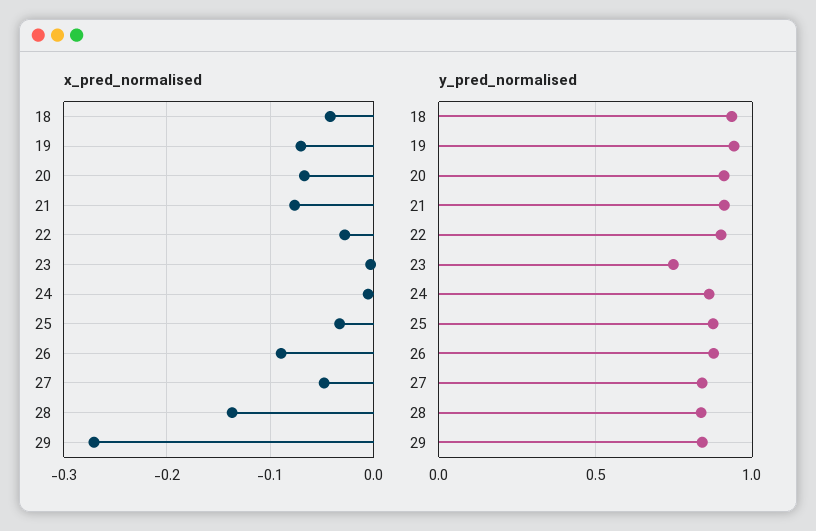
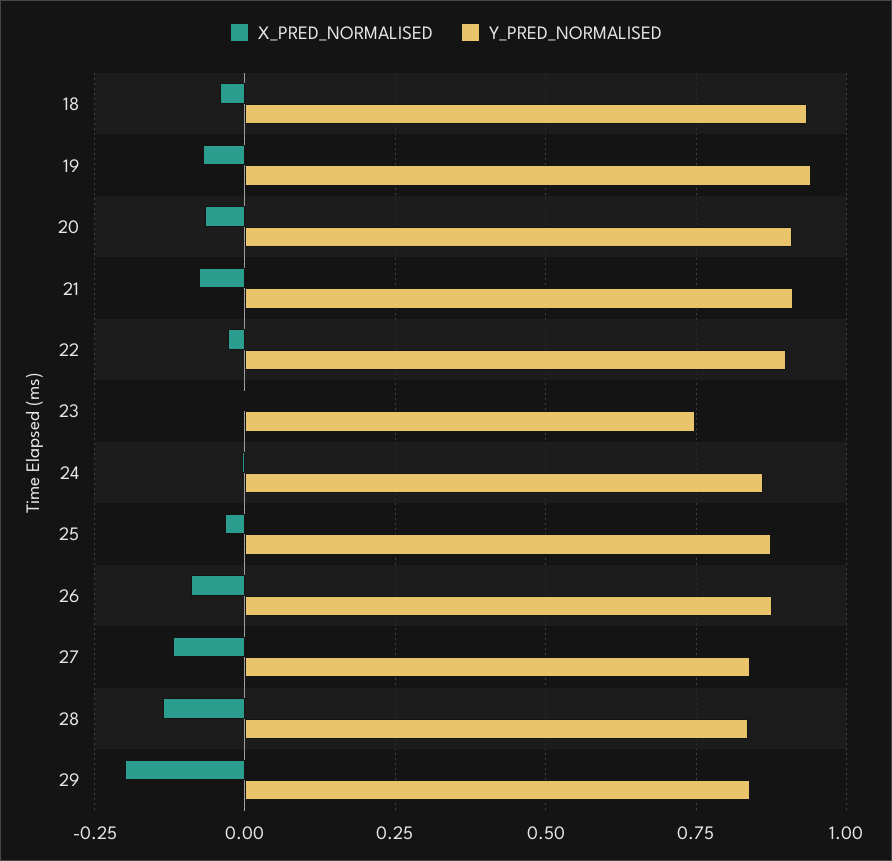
  {
    "x_pred_normalised": {
      "18": -0.04,
      "19": -0.07,
      "20": -0.07,
      "21": -0.08,
      "22": -0.03,
      "23": 0,
      "24": -0.01,
      "25": -0.03,
      "26": -0.09,
-     "27": -0.05,
+     "27": -0.125,
      "28": -0.14,
-     "29": -0.27
+     "29": -0.2
    },
    "y_pred_normalised": {
      "18": 0.925,
      "19": 0.95,
      "20": 0.9,
      "21": 0.9,
      "22": 0.9,
      "23": 0.75,
      "24": 0.85,
      "25": 0.875,
      "26": 0.875,
      "27": 0.85,
      "28": 0.825,
      "29": 0.85
    }
  }

